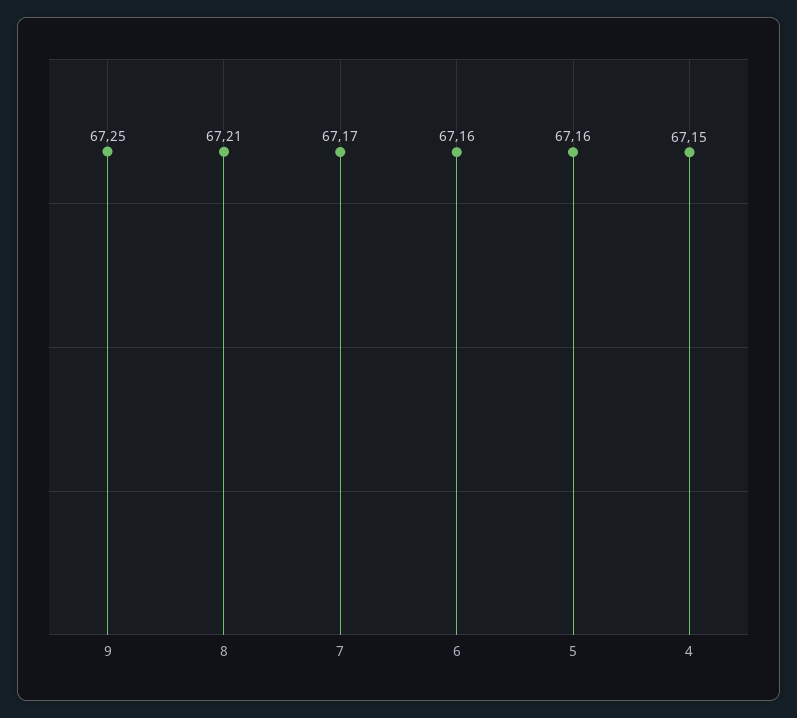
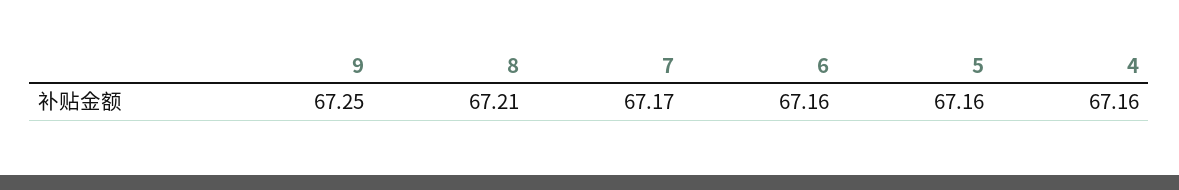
  {
    "9": 67.25,
    "8": 67.21,
    "7": 67.17,
    "6": 67.16,
    "5": 67.16,
-   "4": 67.15
+   "4": 67.16
  }

